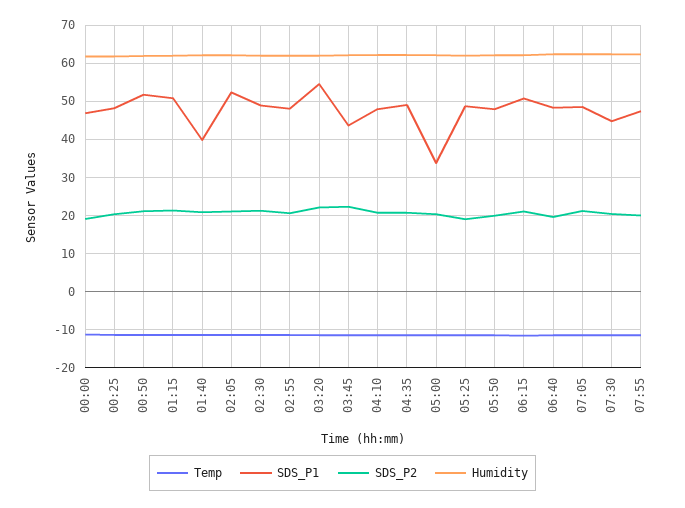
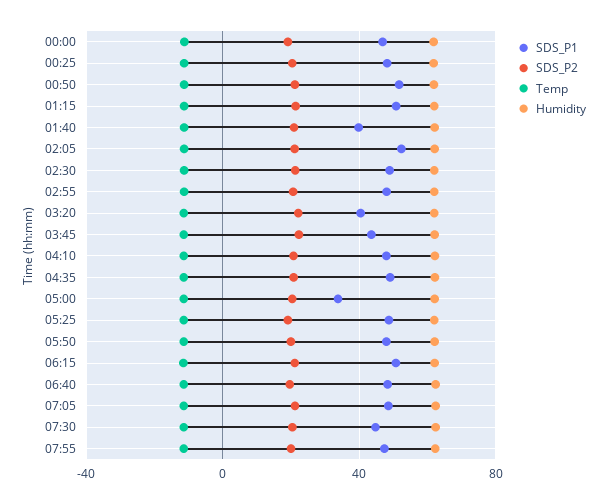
  {
    "Temp": {
      "00:00": -12,
      "00:25": -12,
      "00:50": -12,
      "01:15": -12,
      "01:40": -12,
      "02:05": -12,
      "02:30": -12,
      "02:55": -12,
      "03:20": -12,
      "03:45": -12,
      "04:10": -12,
      "04:35": -12,
      "05:00": -12,
      "05:25": -12,
      "05:50": -12,
      "06:15": -12,
      "06:40": -12,
      "07:05": -12,
      "07:30": -12,
      "07:55": -12
    },
    "SDS_P1": {
      "00:00": 46,
      "00:25": 48,
      "00:50": 52,
      "01:15": 50,
      "01:40": 40,
      "02:05": 52,
      "02:30": 48,
      "02:55": 48,
-     "03:20": 54,
+     "03:20": 40,
      "03:45": 44,
      "04:10": 48,
      "04:35": 50,
      "05:00": 34,
      "05:25": 48,
      "05:50": 48,
      "06:15": 50,
      "06:40": 48,
      "07:05": 48,
      "07:30": 44,
      "07:55": 48
    },
    "SDS_P2": {
      "00:00": 20,
      "00:25": 20,
      "00:50": 22,
      "01:15": 22,
      "01:40": 20,
      "02:05": 22,
      "02:30": 22,
      "02:55": 20,
      "03:20": 22,
      "03:45": 22,
      "04:10": 20,
      "04:35": 20,
      "05:00": 20,
      "05:25": 20,
      "05:50": 20,
      "06:15": 22,
      "06:40": 20,
      "07:05": 22,
      "07:30": 20,
      "07:55": 20
    },
    "Humidity": {
      "00:00": 62,
      "00:25": 62,
      "00:50": 62,
      "01:15": 62,
      "01:40": 62,
      "02:05": 62,
      "02:30": 62,
      "02:55": 62,
      "03:20": 62,
      "03:45": 62,
      "04:10": 62,
      "04:35": 62,
      "05:00": 62,
      "05:25": 62,
      "05:50": 62,
      "06:15": 62,
      "06:40": 62,
      "07:05": 62,
      "07:30": 62,
      "07:55": 62
    }
  }

